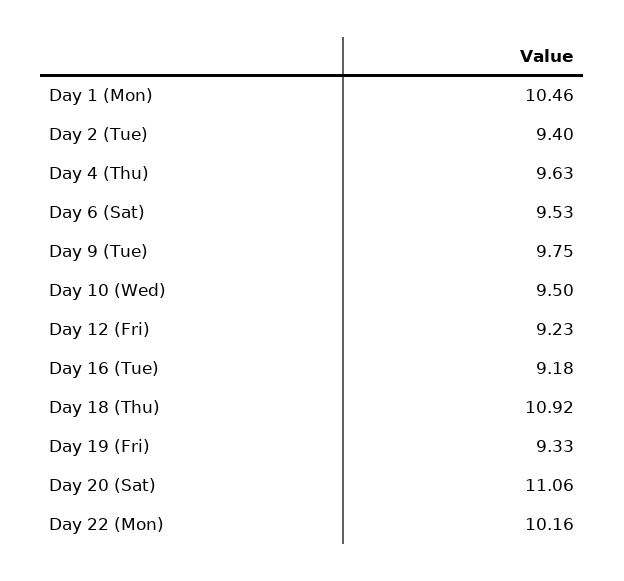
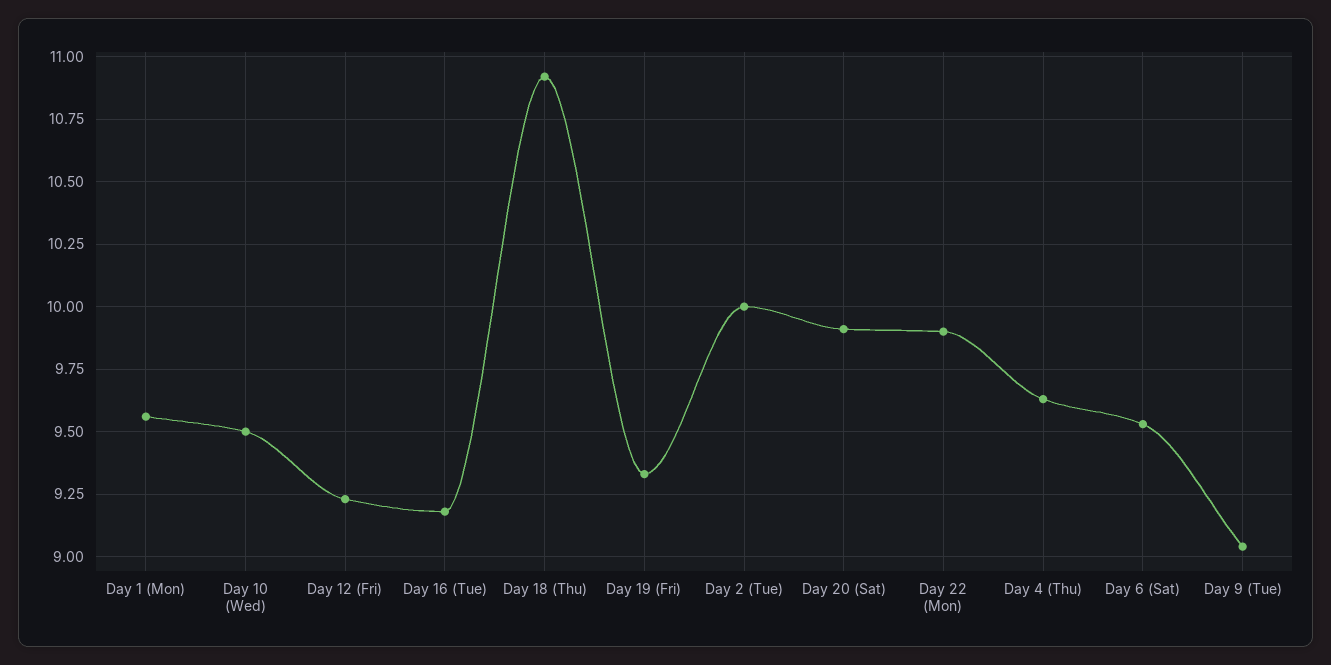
  {
-   "Day 1 (Mon)": 10.46,
+   "Day 1 (Mon)": 9.55,
-   "Day 2 (Tue)": 9.4,
+   "Day 2 (Tue)": 10,
    "Day 4 (Thu)": 9.63,
    "Day 6 (Sat)": 9.53,
-   "Day 9 (Tue)": 9.75,
+   "Day 9 (Tue)": 9.05,
    "Day 10 (Wed)": 9.5,
    "Day 12 (Fri)": 9.23,
    "Day 16 (Tue)": 9.18,
    "Day 18 (Thu)": 10.92,
    "Day 19 (Fri)": 9.33,
-   "Day 20 (Sat)": 11.06,
+   "Day 20 (Sat)": 9.9,
-   "Day 22 (Mon)": 10.16
+   "Day 22 (Mon)": 9.9
  }

